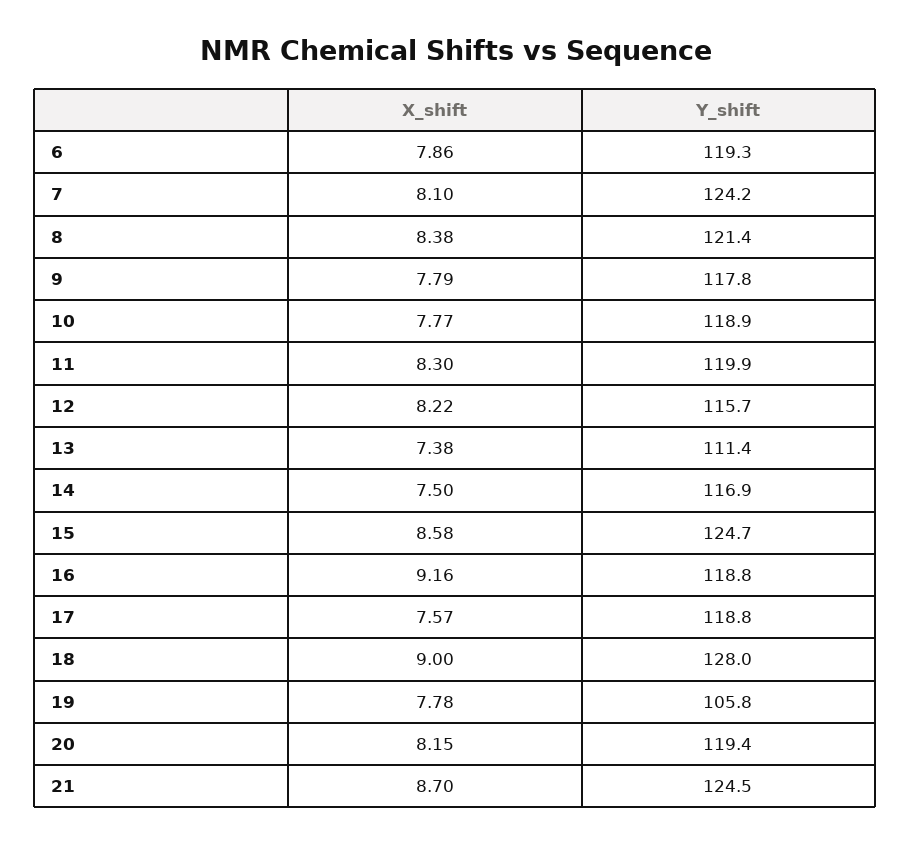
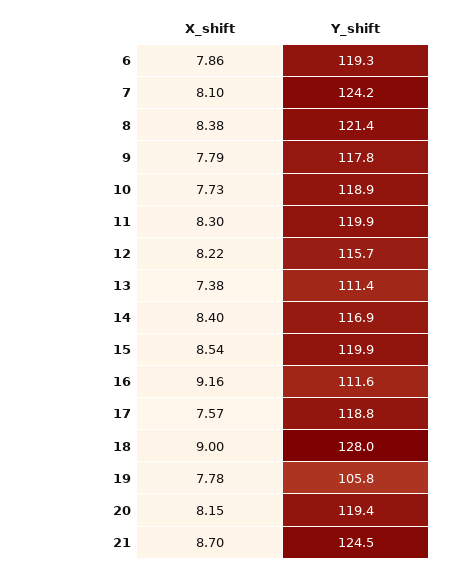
  {
    "X_shift": {
      "6": 7.86,
      "7": 8.1,
      "8": 8.38,
      "9": 7.79,
-     "10": 7.77,
+     "10": 7.73,
      "11": 8.3,
      "12": 8.22,
      "13": 7.38,
-     "14": 7.5,
+     "14": 8.4,
-     "15": 8.58,
+     "15": 8.54,
      "16": 9.16,
      "17": 7.57,
      "18": 9,
      "19": 7.78,
      "20": 8.15,
      "21": 8.7
    },
    "Y_shift": {
      "6": 119.3,
      "7": 124.2,
      "8": 121.4,
      "9": 117.8,
      "10": 118.9,
      "11": 119.9,
      "12": 115.7,
      "13": 111.4,
      "14": 116.9,
-     "15": 124.7,
+     "15": 119.9,
-     "16": 118.8,
+     "16": 111.6,
      "17": 118.8,
      "18": 128,
      "19": 105.8,
      "20": 119.4,
      "21": 124.5
    }
  }

